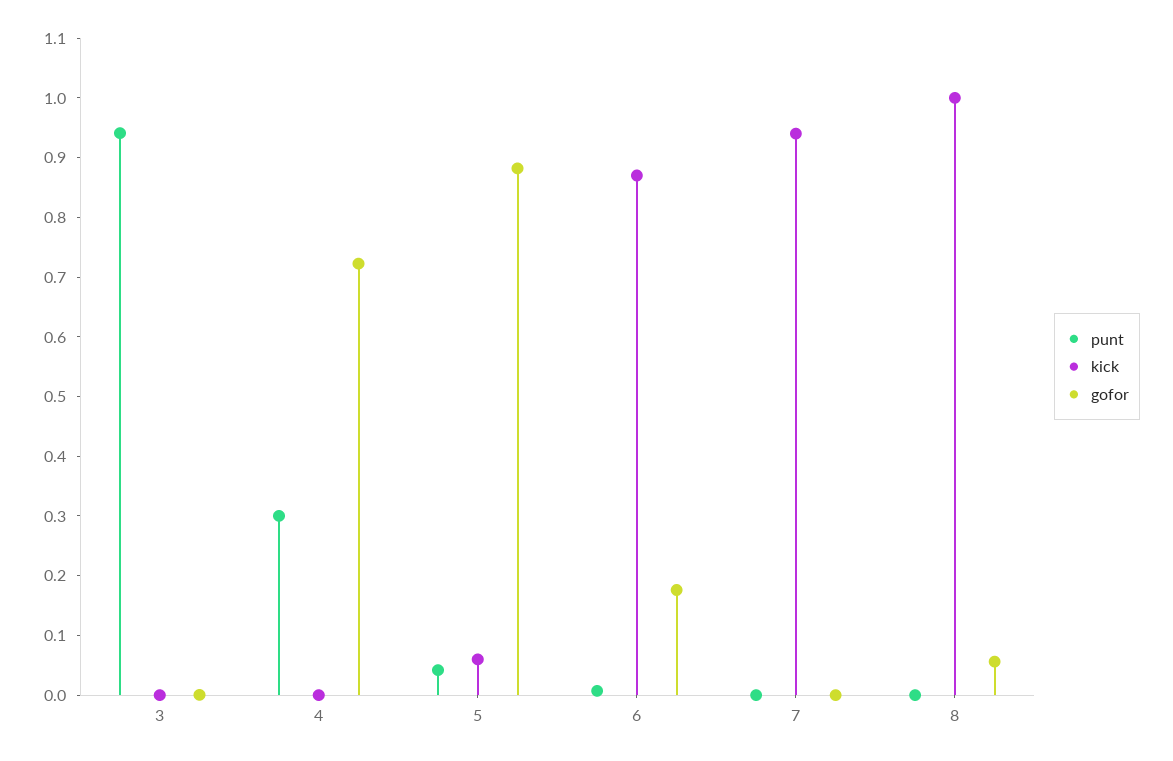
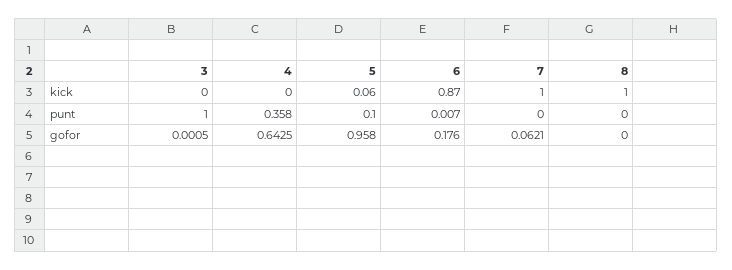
  {
    "punt": {
-     "3": 0.94,
+     "3": 1,
-     "4": 0.3,
+     "4": 0.358,
-     "5": 0.04,
+     "5": 0.1,
      "6": 0.007,
      "7": 0,
      "8": 0
    },
    "kick": {
      "3": 0,
      "4": 0,
      "5": 0.06,
      "6": 0.87,
-     "7": 0.94,
+     "7": 1,
      "8": 1
    },
    "gofor": {
      "3": 0.0005,
-     "4": 0.72,
+     "4": 0.6425,
-     "5": 0.88,
+     "5": 0.958,
      "6": 0.176,
-     "7": 0,
+     "7": 0.0621,
-     "8": 0.06
+     "8": 0
    }
  }

